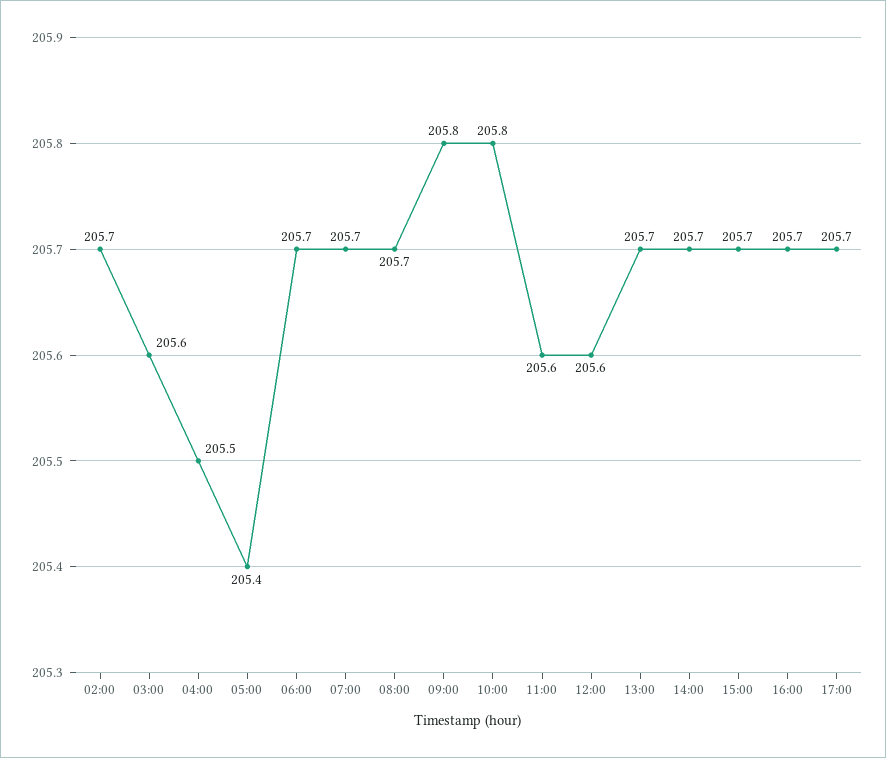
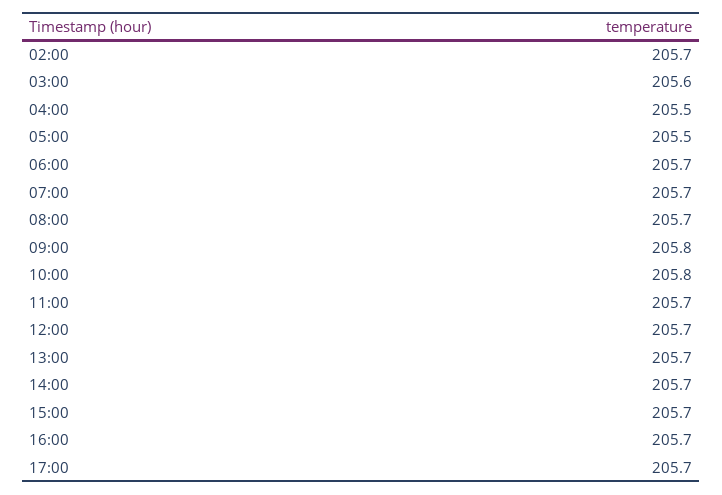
  {
    "02:00": 205.7,
    "03:00": 205.6,
    "04:00": 205.5,
-   "05:00": 205.4,
+   "05:00": 205.5,
    "06:00": 205.7,
    "07:00": 205.7,
    "08:00": 205.7,
    "09:00": 205.8,
    "10:00": 205.8,
-   "11:00": 205.6,
+   "11:00": 205.7,
-   "12:00": 205.6,
+   "12:00": 205.7,
    "13:00": 205.7,
    "14:00": 205.7,
    "15:00": 205.7,
    "16:00": 205.7,
    "17:00": 205.7
  }

